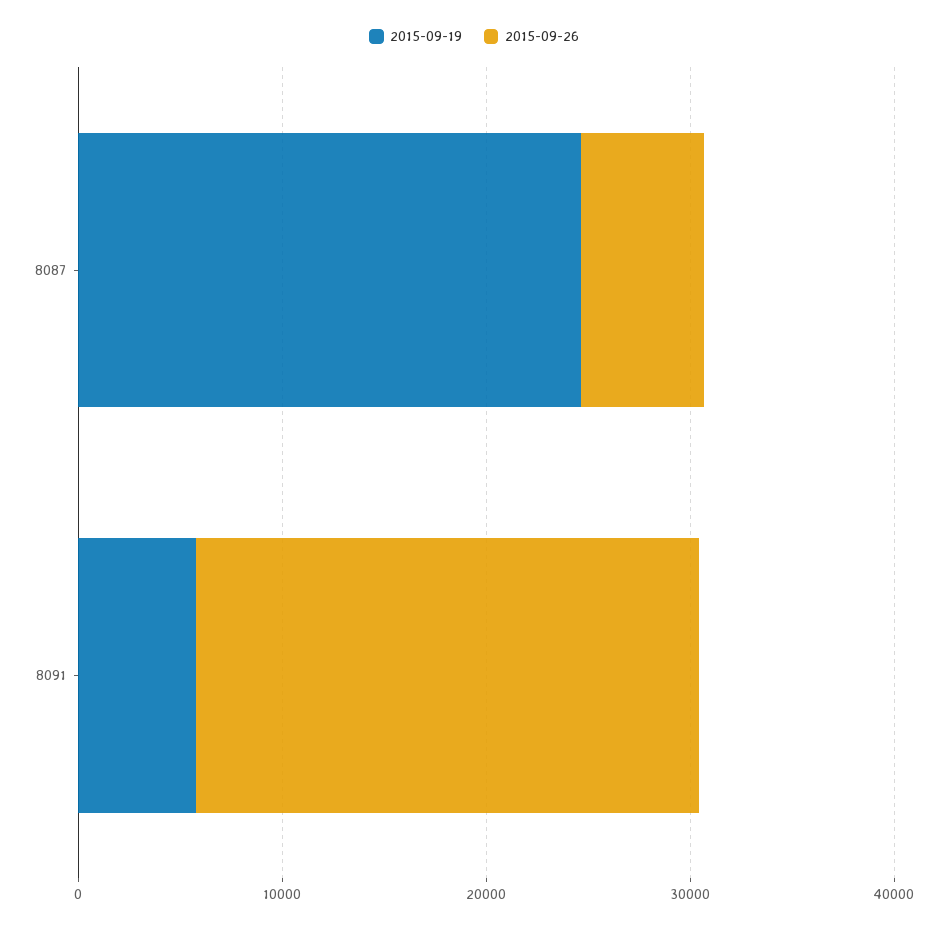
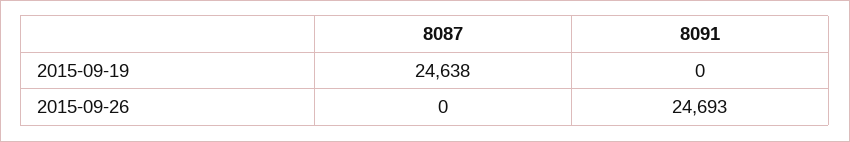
  {
    "2015-09-19": {
      "8087": 24638,
-     "8091": 6000
+     "8091": 0
    },
    "2015-09-26": {
-     "8087": 6000,
+     "8087": 0,
      "8091": 24693
    }
  }

